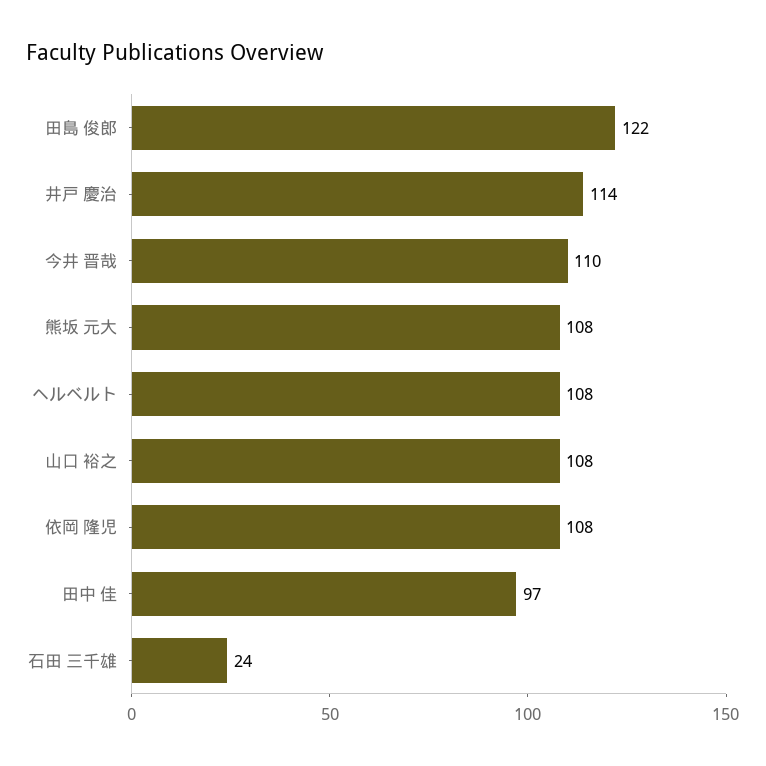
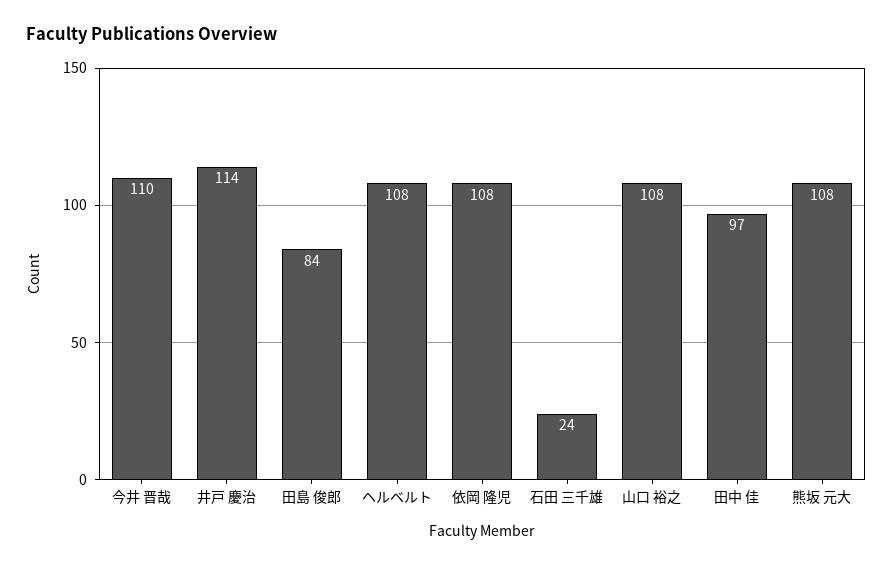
  {
-   "田島 俊郎": 122,
+   "田島 俊郎": 84,
    "井戸 慶治": 114,
    "今井 晋哉": 110,
    "熊坂 元大": 108,
    "ヘルベルト": 108,
    "山口 裕之": 108,
    "依岡 隆児": 108,
    "田中 佳": 97,
    "石田 三千雄": 24
  }

